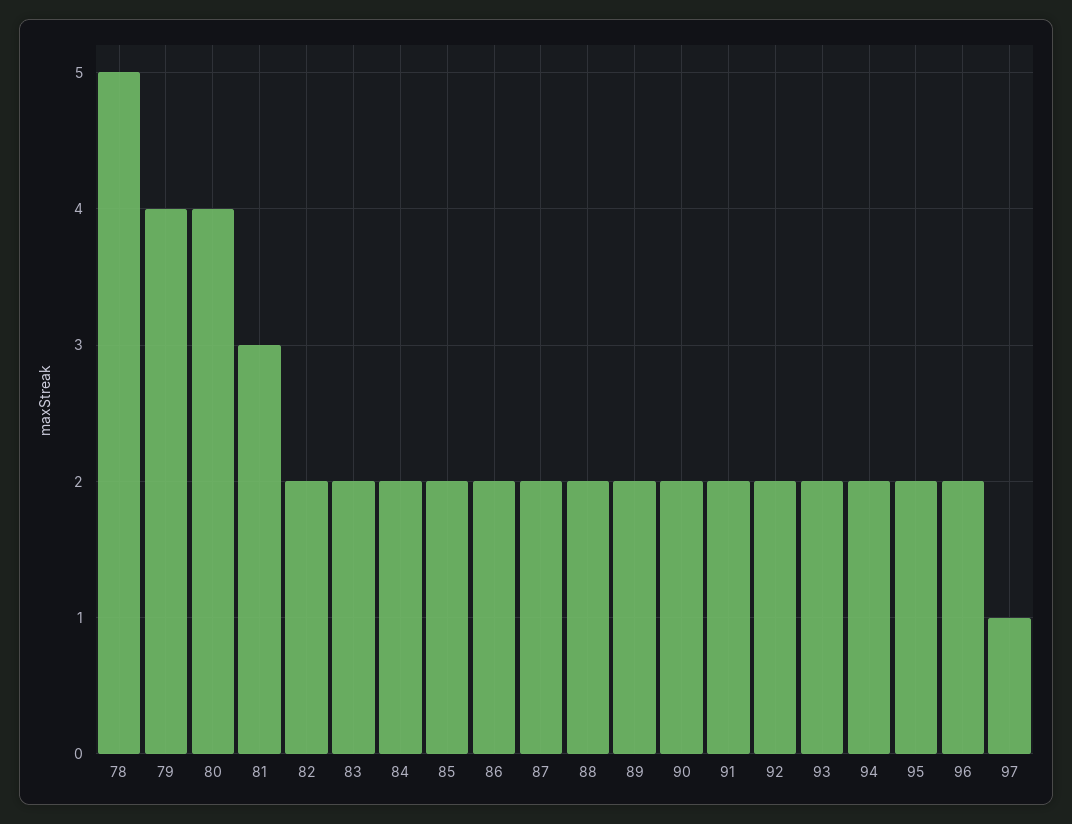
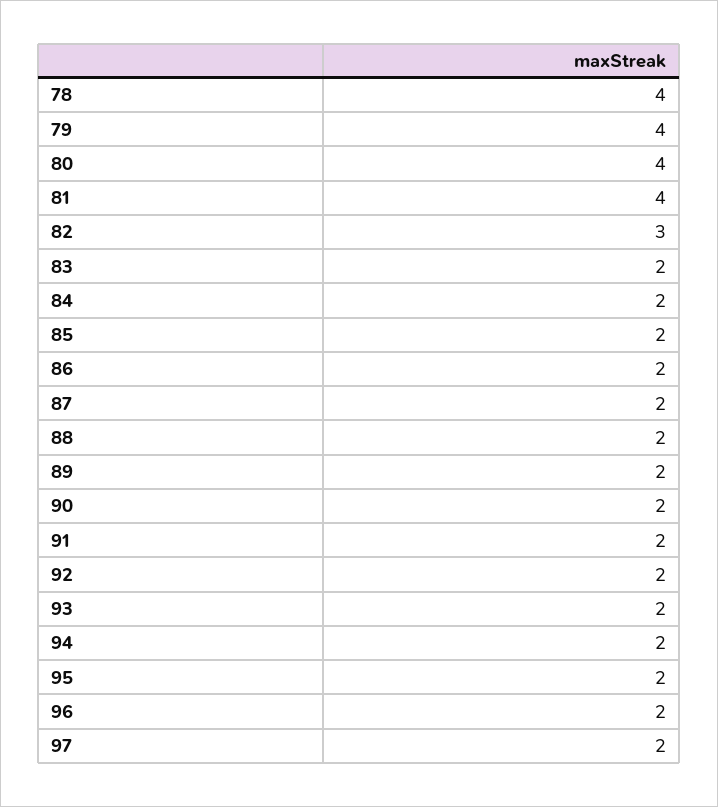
  {
-   "78": 5,
+   "78": 4,
    "79": 4,
    "80": 4,
-   "81": 3,
+   "81": 4,
-   "82": 2,
+   "82": 3,
    "83": 2,
    "84": 2,
    "85": 2,
    "86": 2,
    "87": 2,
    "88": 2,
    "89": 2,
    "90": 2,
    "91": 2,
    "92": 2,
    "93": 2,
    "94": 2,
    "95": 2,
    "96": 2,
-   "97": 1
+   "97": 2
  }

